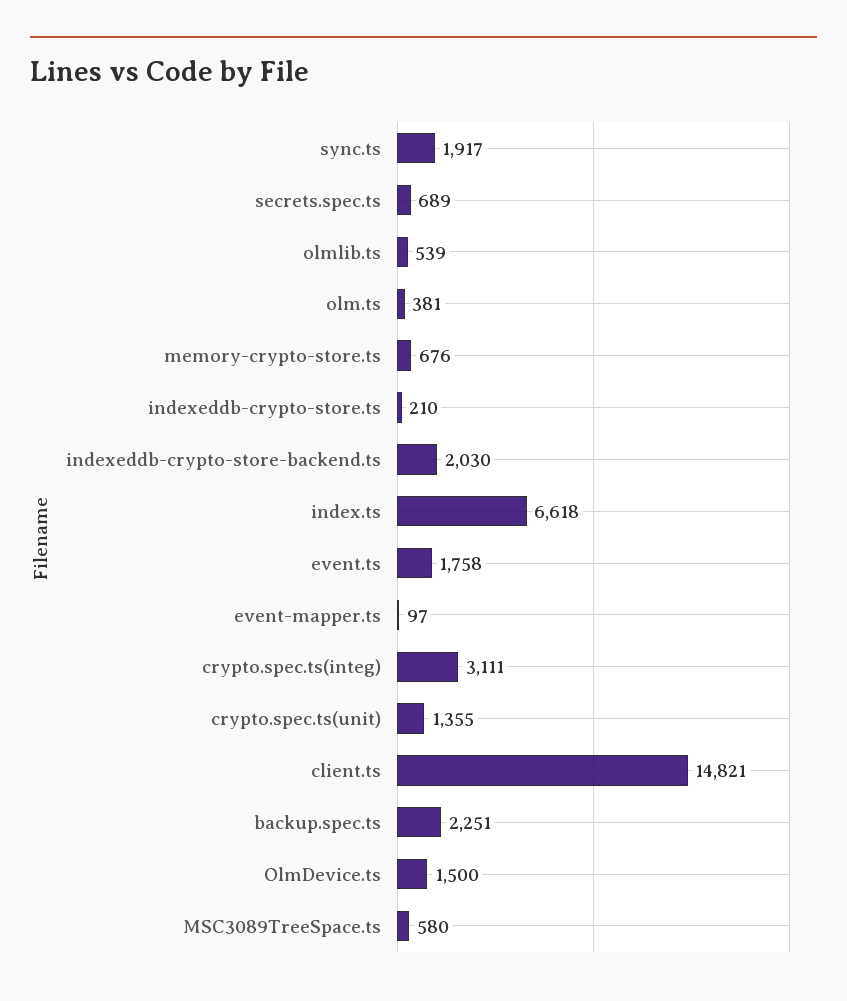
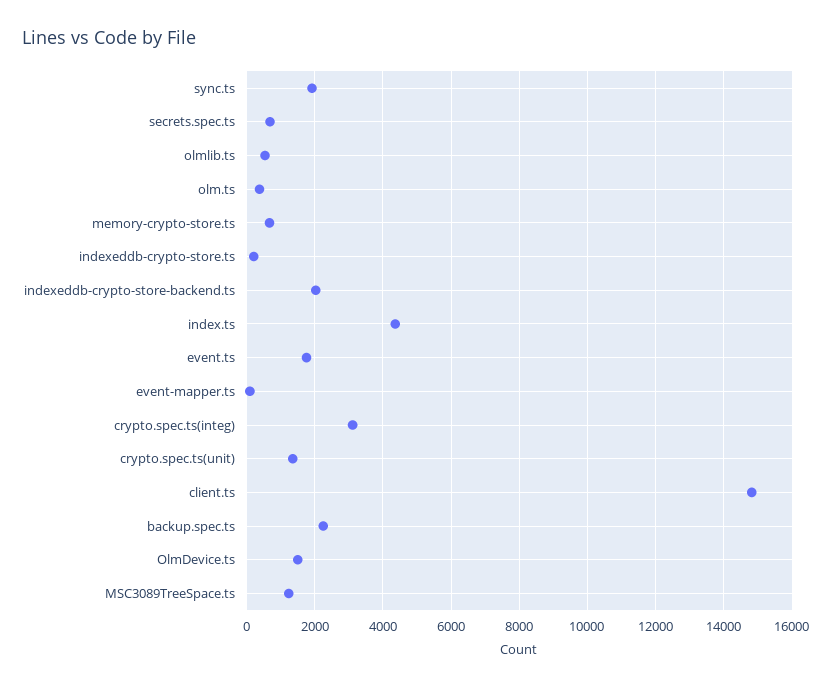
  {
    "sync.ts": 1917,
    "secrets.spec.ts": 689,
    "olmlib.ts": 539,
    "olm.ts": 381,
    "memory-crypto-store.ts": 676,
    "indexeddb-crypto-store.ts": 210,
    "indexeddb-crypto-store-backend.ts": 2030,
-   "index.ts": 6618,
+   "index.ts": 4400,
    "event.ts": 1758,
    "event-mapper.ts": 97,
    "crypto.spec.ts(integ)": 3111,
    "crypto.spec.ts(unit)": 1355,
    "client.ts": 14821,
    "backup.spec.ts": 2251,
    "OlmDevice.ts": 1500,
-   "MSC3089TreeSpace.ts": 580
+   "MSC3089TreeSpace.ts": 1200
  }

